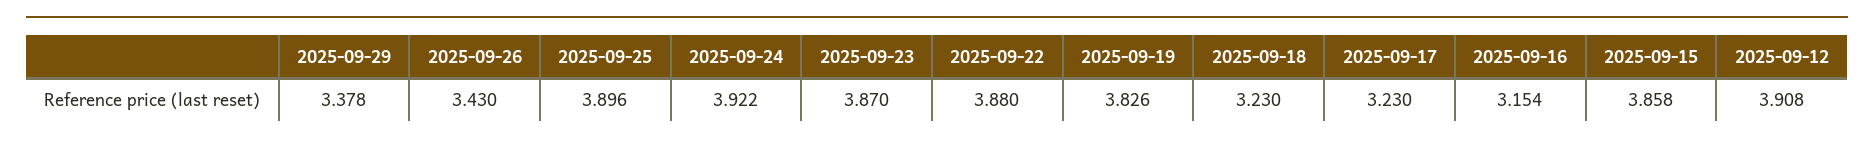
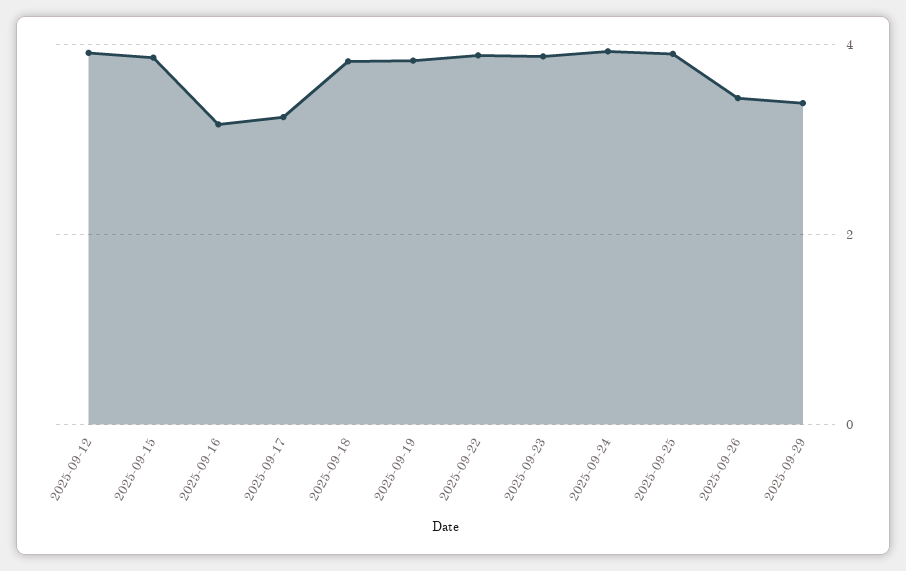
  {
    "2025-09-29": 3.378,
    "2025-09-26": 3.43,
    "2025-09-25": 3.896,
    "2025-09-24": 3.922,
    "2025-09-23": 3.87,
    "2025-09-22": 3.88,
    "2025-09-19": 3.826,
-   "2025-09-18": 3.23,
+   "2025-09-18": 3.8,
    "2025-09-17": 3.23,
    "2025-09-16": 3.154,
    "2025-09-15": 3.858,
    "2025-09-12": 3.908
  }

